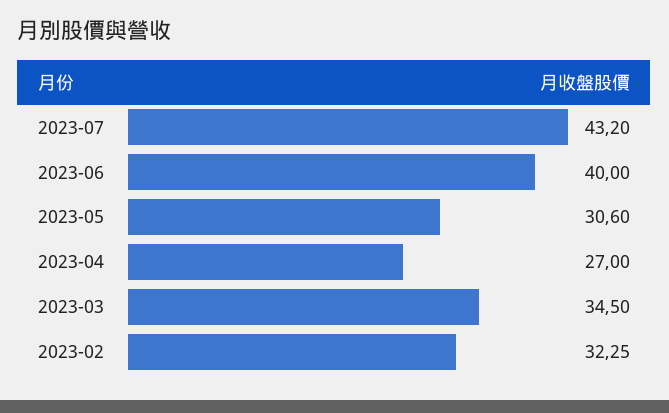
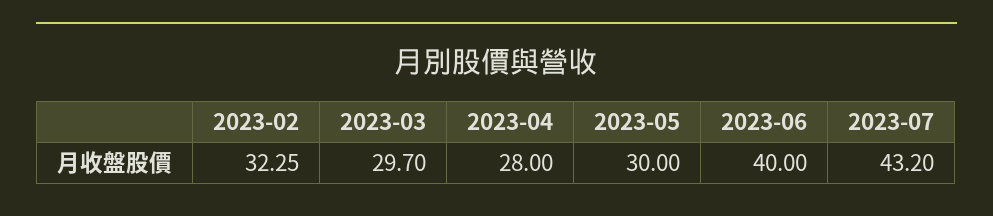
  {
    "2023-07": 43.2,
    "2023-06": 40,
-   "2023-05": 30.6,
+   "2023-05": 30,
-   "2023-04": 27,
+   "2023-04": 28,
-   "2023-03": 34.5,
+   "2023-03": 29.7,
    "2023-02": 32.25
  }

